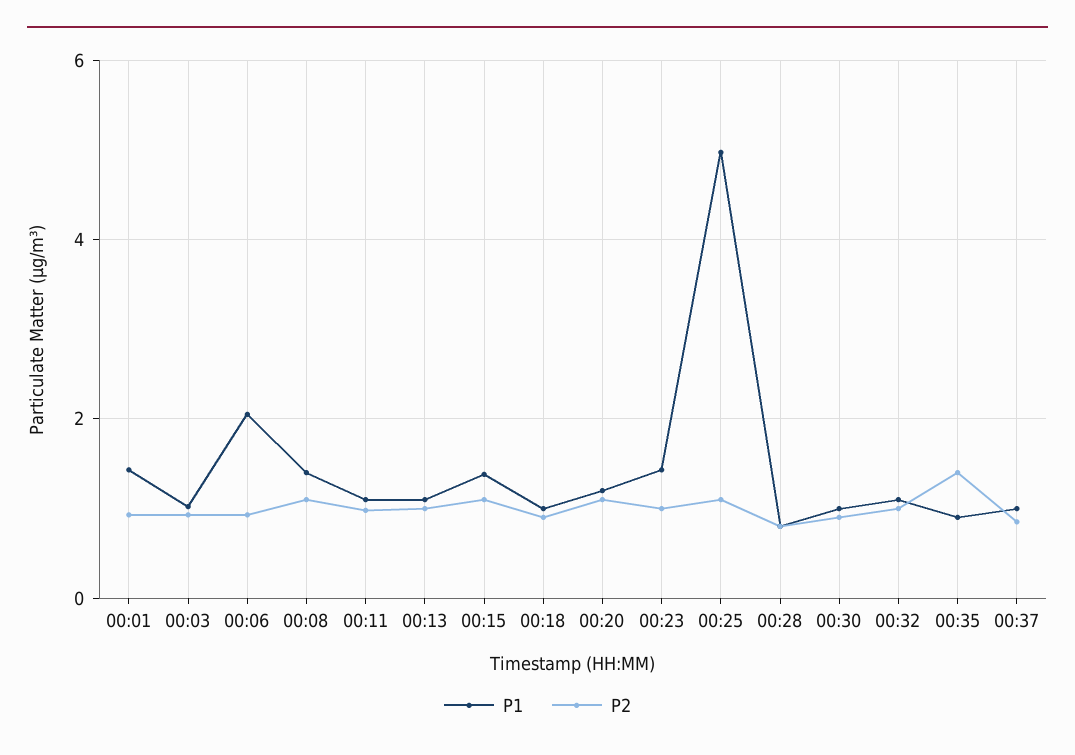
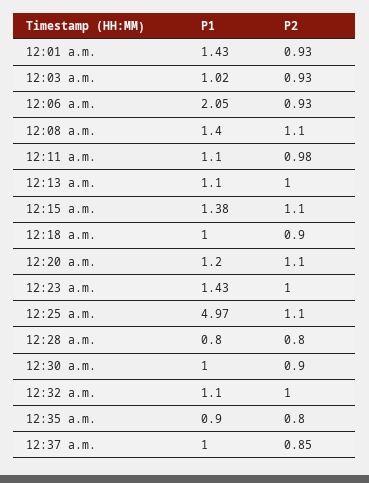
  {
    "P1": {
      "00:01": 1.43,
      "00:03": 1.02,
      "00:06": 2.05,
      "00:08": 1.4,
      "00:11": 1.1,
      "00:13": 1.1,
      "00:15": 1.38,
      "00:18": 1,
      "00:20": 1.2,
      "00:23": 1.43,
      "00:25": 4.97,
      "00:28": 0.8,
      "00:30": 1,
      "00:32": 1.1,
      "00:35": 0.9,
      "00:37": 1
    },
    "P2": {
      "00:01": 0.93,
      "00:03": 0.93,
      "00:06": 0.93,
      "00:08": 1.1,
      "00:11": 0.98,
      "00:13": 1,
      "00:15": 1.1,
      "00:18": 0.9,
      "00:20": 1.1,
      "00:23": 1,
      "00:25": 1.1,
      "00:28": 0.8,
      "00:30": 0.9,
      "00:32": 1,
-     "00:35": 1.4,
+     "00:35": 0.8,
      "00:37": 0.85
    }
  }

